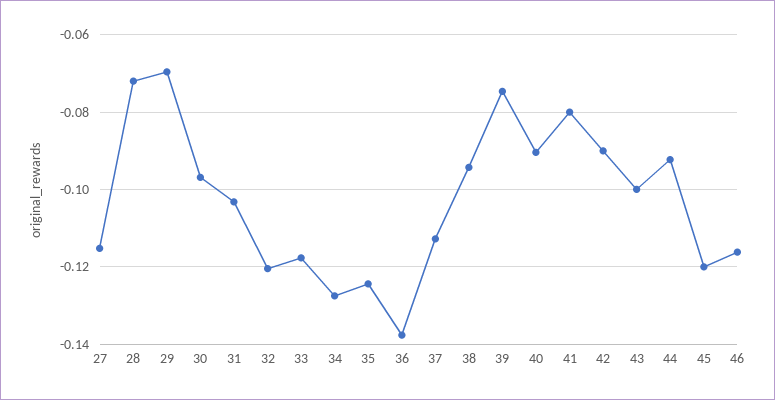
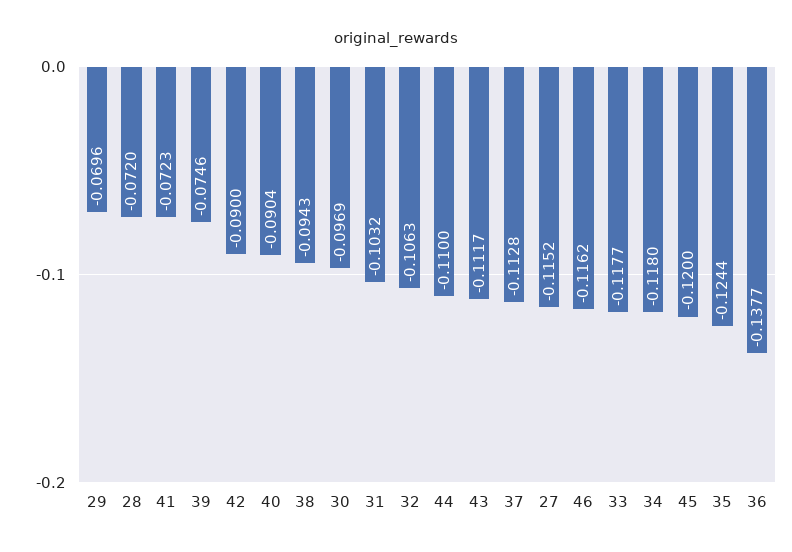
  {
    "27": -0.1152,
    "28": -0.072,
    "29": -0.0696,
    "30": -0.0969,
    "31": -0.1032,
-   "32": -0.12,
+   "32": -0.1063,
    "33": -0.1177,
-   "34": -0.128,
+   "34": -0.118,
    "35": -0.1244,
    "36": -0.1377,
    "37": -0.1128,
    "38": -0.0943,
    "39": -0.0746,
    "40": -0.0904,
-   "41": -0.08,
+   "41": -0.0723,
    "42": -0.09,
-   "43": -0.1,
+   "43": -0.1117,
-   "44": -0.092,
+   "44": -0.11,
    "45": -0.12,
    "46": -0.1162
  }

